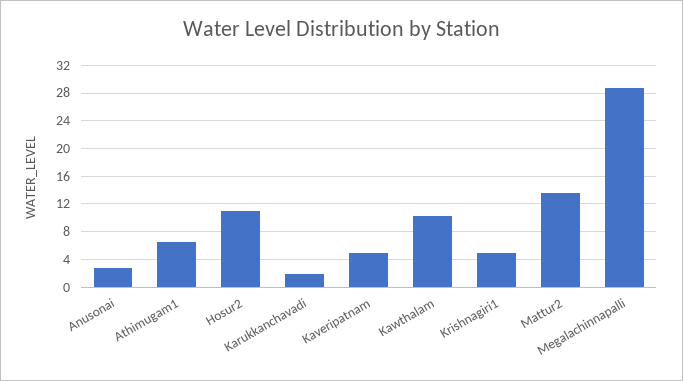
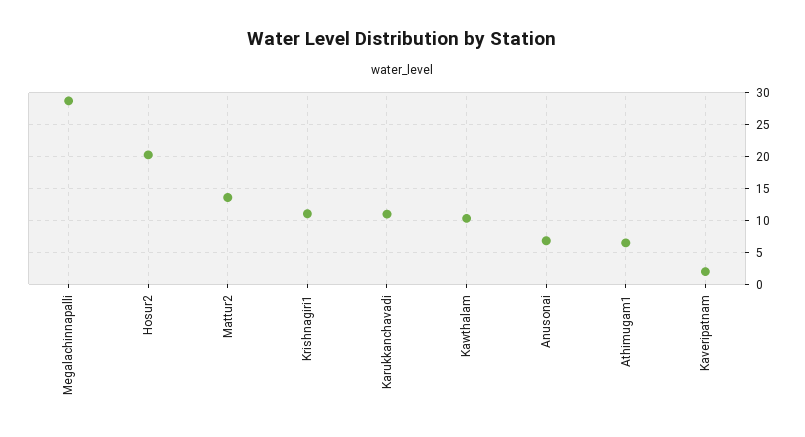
  {
-   "Anusonai": 3,
+   "Anusonai": 7,
    "Athimugam1": 7,
-   "Hosur2": 11,
+   "Hosur2": 20,
-   "Karukkanchavadi": 2,
+   "Karukkanchavadi": 11,
-   "Kaveripatnam": 5,
+   "Kaveripatnam": 2,
    "Kawthalam": 10,
-   "Krishnagiri1": 5,
+   "Krishnagiri1": 11,
    "Mattur2": 14,
    "Megalachinnapalli": 29
  }

